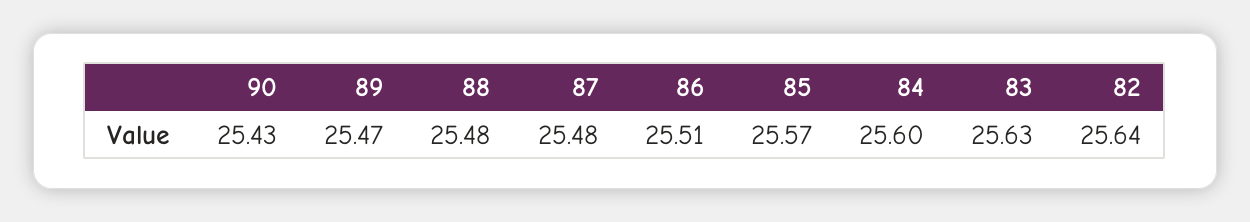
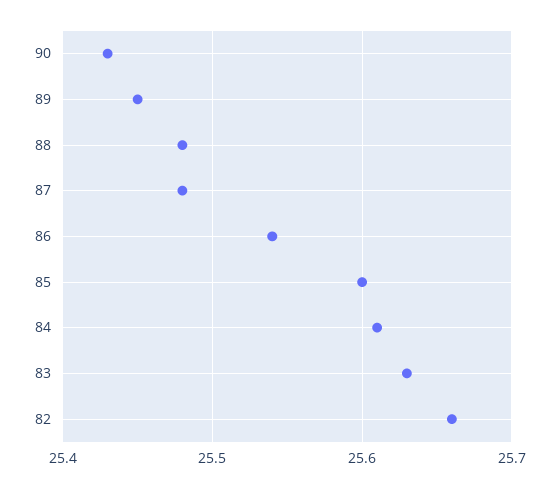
  {
    "90": 25.43,
-   "89": 25.47,
+   "89": 25.45,
    "88": 25.48,
    "87": 25.48,
-   "86": 25.51,
+   "86": 25.54,
-   "85": 25.57,
+   "85": 25.6,
-   "84": 25.6,
+   "84": 25.61,
    "83": 25.63,
-   "82": 25.64
+   "82": 25.66
  }

